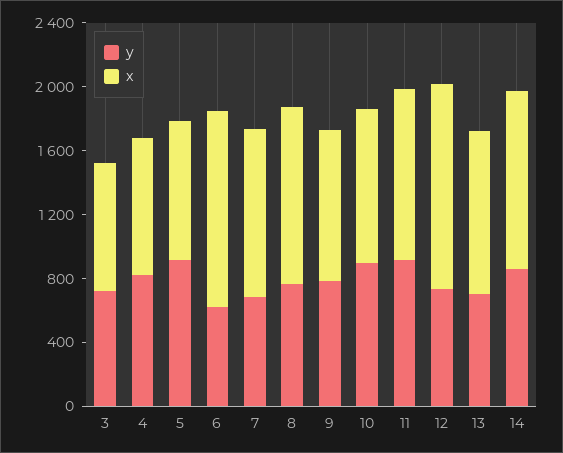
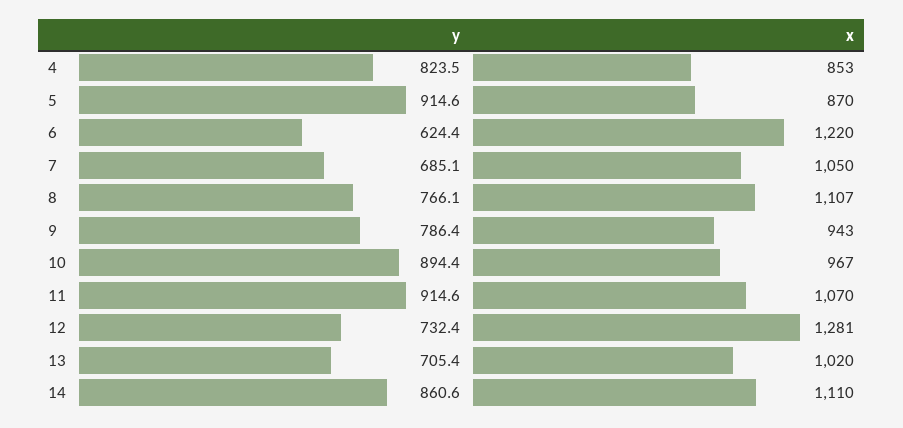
  {
    "y": {
-     "3": 700,
      "4": 823.5,
      "5": 914.6,
      "6": 624.4,
      "7": 685.1,
      "8": 766.1,
      "9": 786.4,
      "10": 894.4,
      "11": 914.6,
      "12": 732.4,
      "13": 705.4,
      "14": 860.6
    },
    "x": {
-     "3": 800,
      "4": 853,
      "5": 870,
      "6": 1220,
      "7": 1050,
      "8": 1107,
      "9": 943,
      "10": 967,
      "11": 1070,
      "12": 1281,
      "13": 1020,
      "14": 1110
    }
  }

